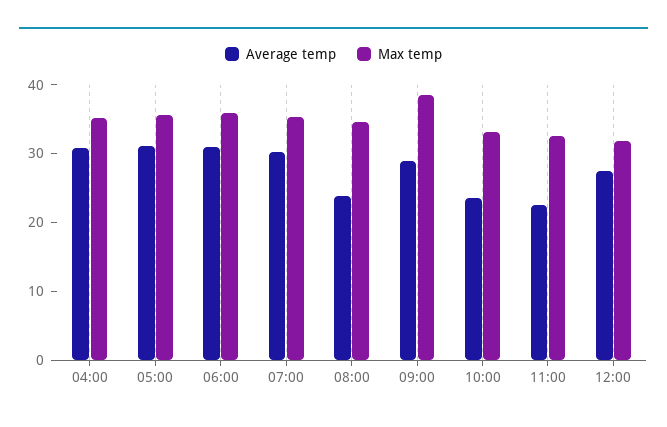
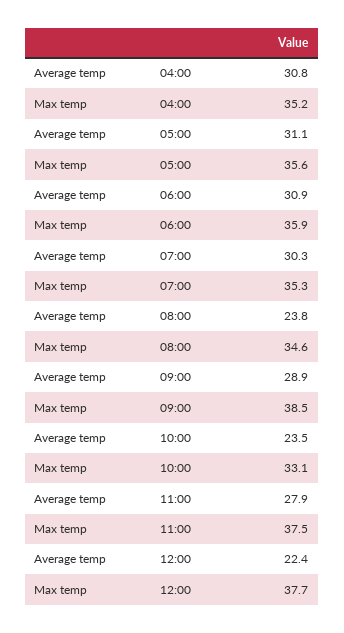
  {
    "Average temp": {
      "04:00": 30.8,
      "05:00": 31.1,
      "06:00": 30.9,
      "07:00": 30.3,
      "08:00": 23.8,
      "09:00": 28.9,
      "10:00": 23.5,
-     "11:00": 22,
+     "11:00": 27.9,
-     "12:00": 28
+     "12:00": 22.4
    },
    "Max temp": {
      "04:00": 35.2,
      "05:00": 35.6,
      "06:00": 35.9,
      "07:00": 35.3,
      "08:00": 34.6,
      "09:00": 38.5,
      "10:00": 33.1,
-     "11:00": 32,
+     "11:00": 37.5,
-     "12:00": 32
+     "12:00": 37.7
    }
  }

